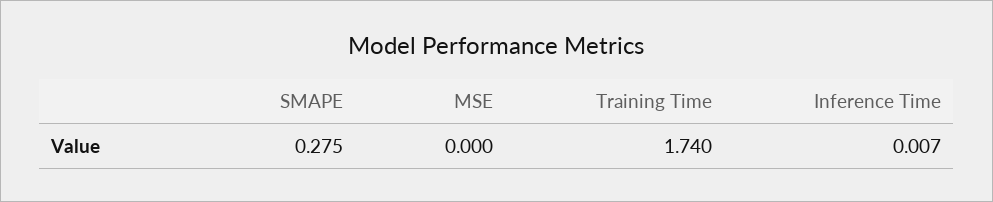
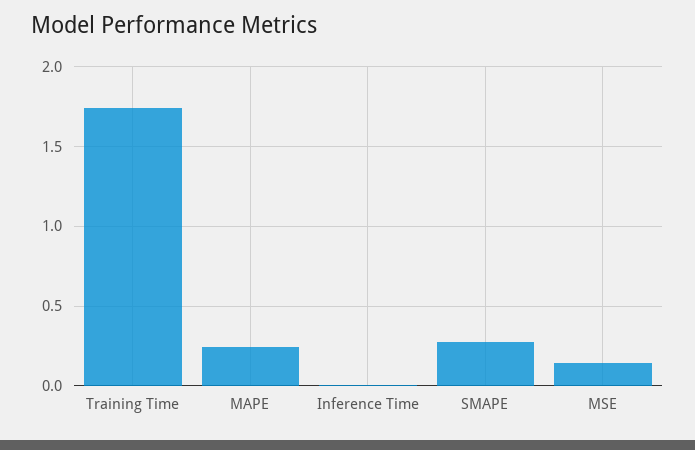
  {
    "SMAPE": 0.275,
-   "MSE": 0,
+   "MSE": 0.15,
    "Training Time": 1.74,
-   "Inference Time": 0.007
+   "Inference Time": 0.007,
+   "MAPE": 0.25
  }

